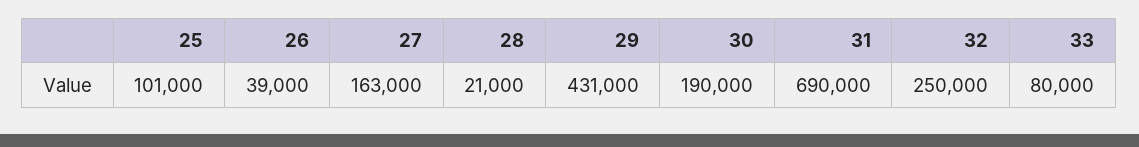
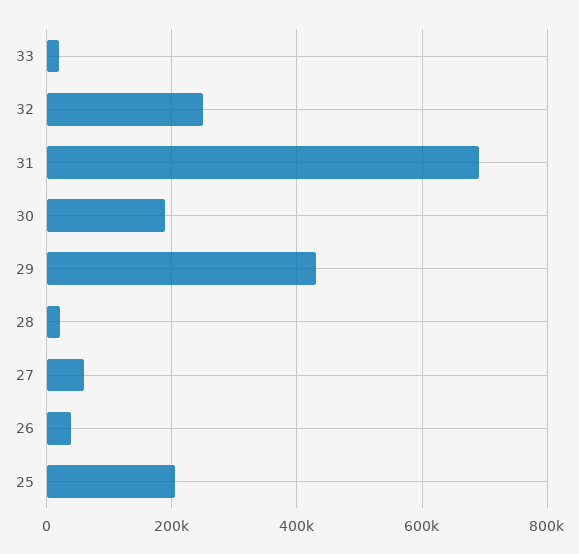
  {
-   "25": 101000,
+   "25": 200000,
    "26": 39000,
-   "27": 163000,
+   "27": 60000,
    "28": 21000,
    "29": 431000,
    "30": 190000,
    "31": 690000,
    "32": 250000,
-   "33": 80000
+   "33": 20000
  }

